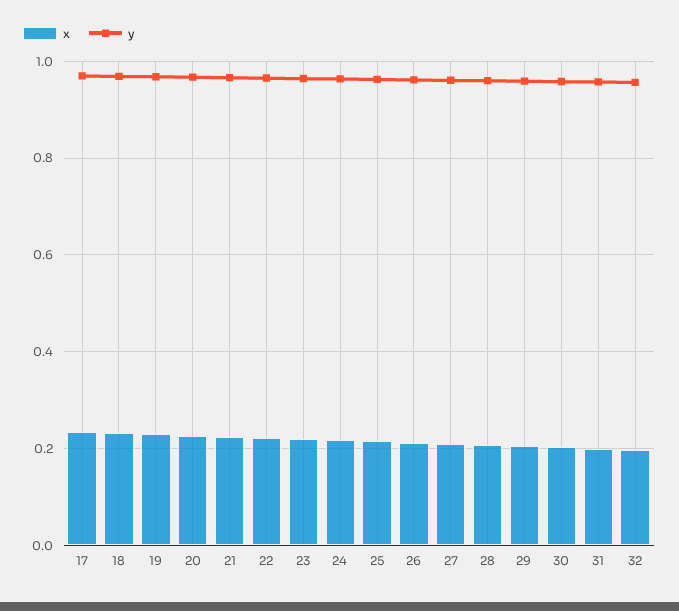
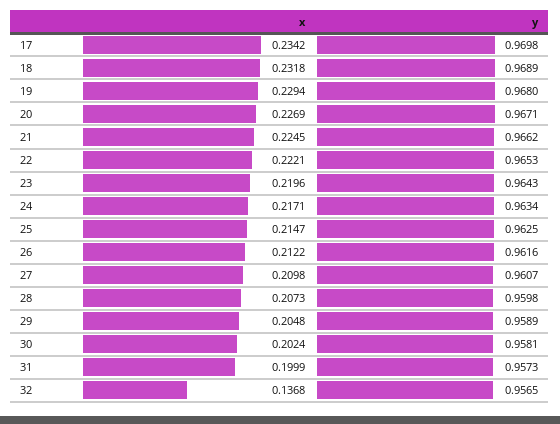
  {
    "x": {
      "17": 0.2342,
      "18": 0.2318,
      "19": 0.2294,
      "20": 0.2269,
      "21": 0.2245,
      "22": 0.2221,
      "23": 0.2196,
      "24": 0.2171,
      "25": 0.2147,
      "26": 0.2122,
      "27": 0.2098,
      "28": 0.2073,
      "29": 0.2048,
      "30": 0.2024,
      "31": 0.1999,
-     "32": 0.2
+     "32": 0.1368
    },
    "y": {
      "17": 0.9698,
      "18": 0.9689,
      "19": 0.968,
      "20": 0.9671,
      "21": 0.9662,
      "22": 0.9653,
      "23": 0.9643,
      "24": 0.9634,
      "25": 0.9625,
      "26": 0.9616,
      "27": 0.9607,
      "28": 0.9598,
      "29": 0.9589,
      "30": 0.9581,
      "31": 0.9573,
      "32": 0.9565
    }
  }

